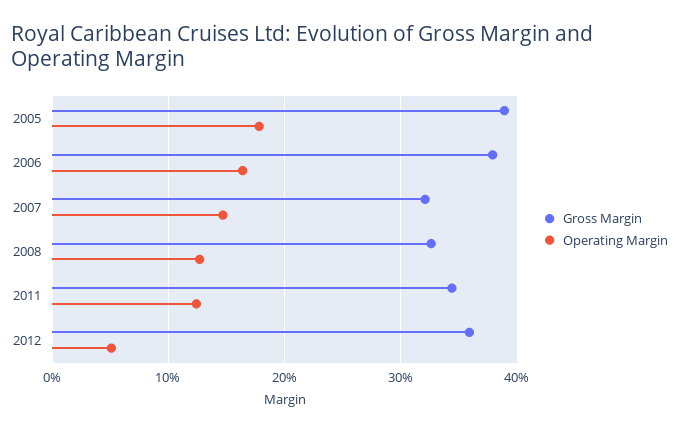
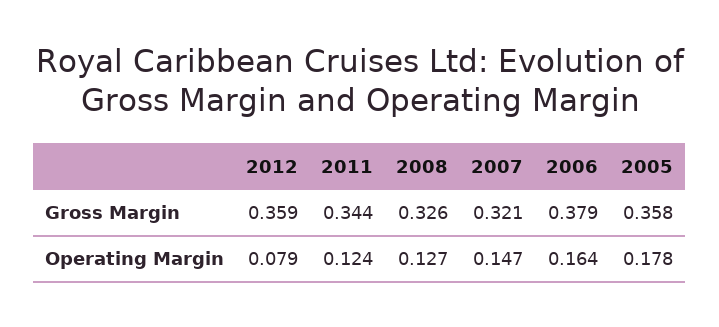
  {
    "Gross Margin": {
-     "2005": 0.39,
+     "2005": 0.358,
      "2006": 0.379,
      "2007": 0.321,
      "2008": 0.326,
      "2011": 0.344,
      "2012": 0.359
    },
    "Operating Margin": {
      "2005": 0.178,
      "2006": 0.164,
      "2007": 0.147,
      "2008": 0.127,
      "2011": 0.124,
-     "2012": 0.05
+     "2012": 0.079
    }
  }

